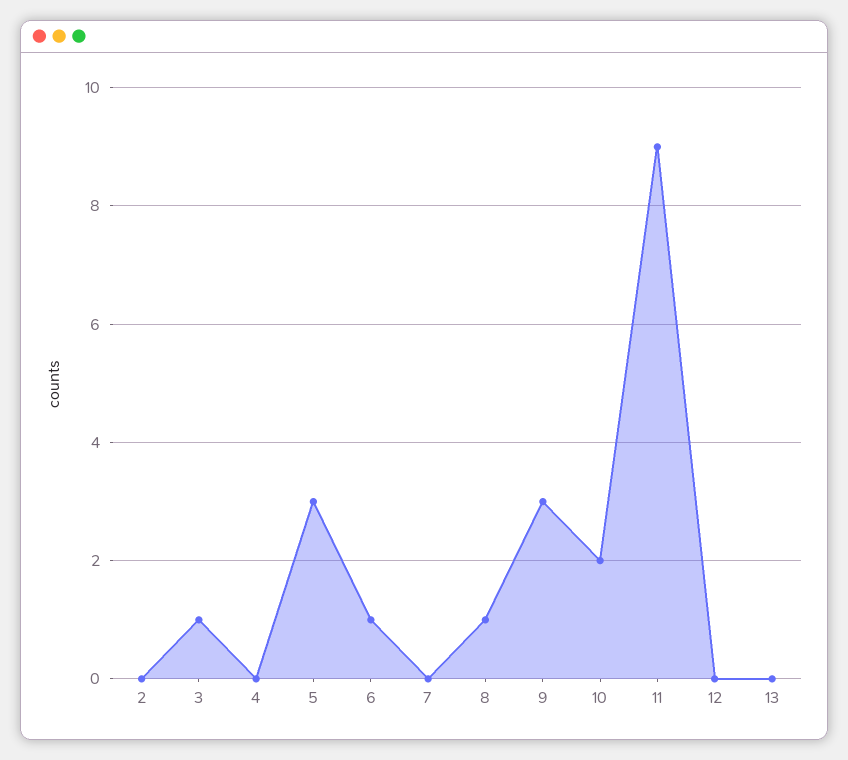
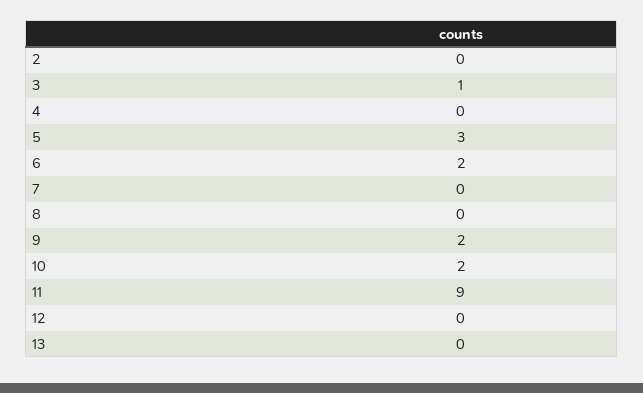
  {
    "2": 0,
    "3": 1,
    "4": 0,
    "5": 3,
-   "6": 1,
+   "6": 2,
    "7": 0,
-   "8": 1,
+   "8": 0,
-   "9": 3,
+   "9": 2,
    "10": 2,
    "11": 9,
    "12": 0,
    "13": 0
  }

